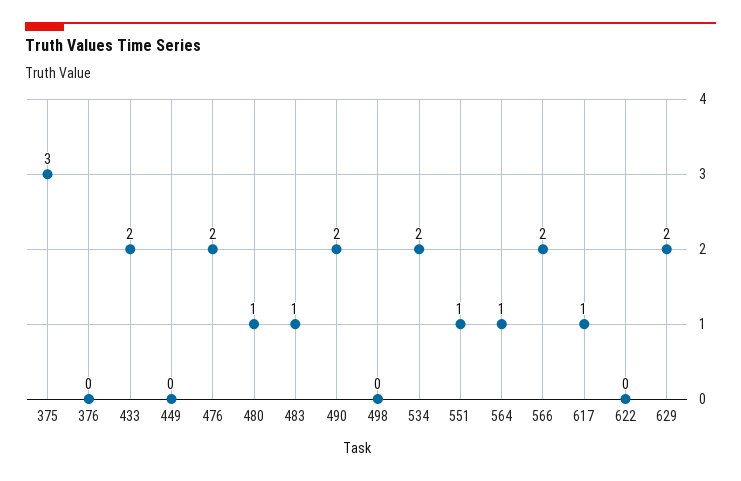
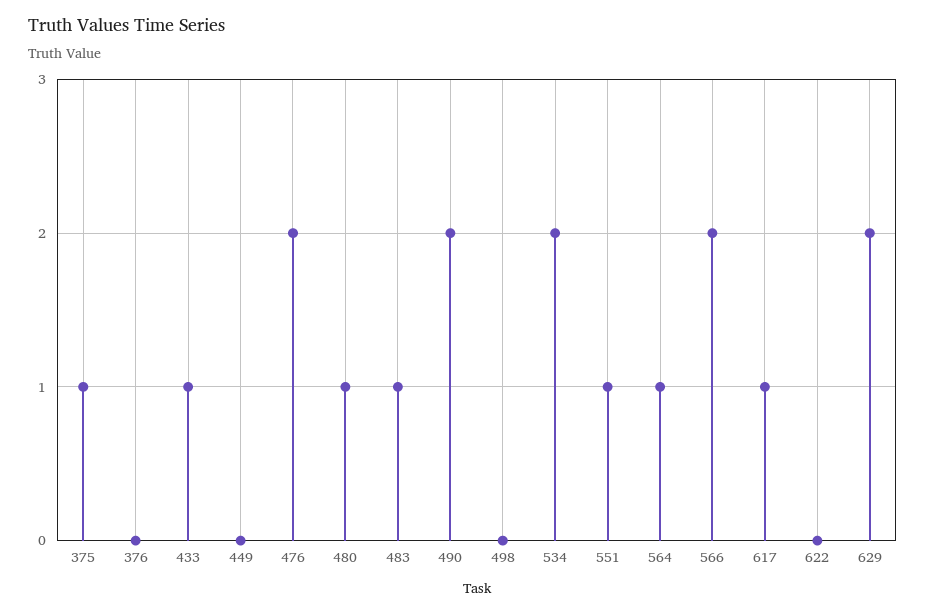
  {
-   "375": 3,
+   "375": 1,
    "376": 0,
-   "433": 2,
+   "433": 1,
    "449": 0,
    "476": 2,
    "480": 1,
    "483": 1,
    "490": 2,
    "498": 0,
    "534": 2,
    "551": 1,
    "564": 1,
    "566": 2,
    "617": 1,
    "622": 0,
    "629": 2
  }

